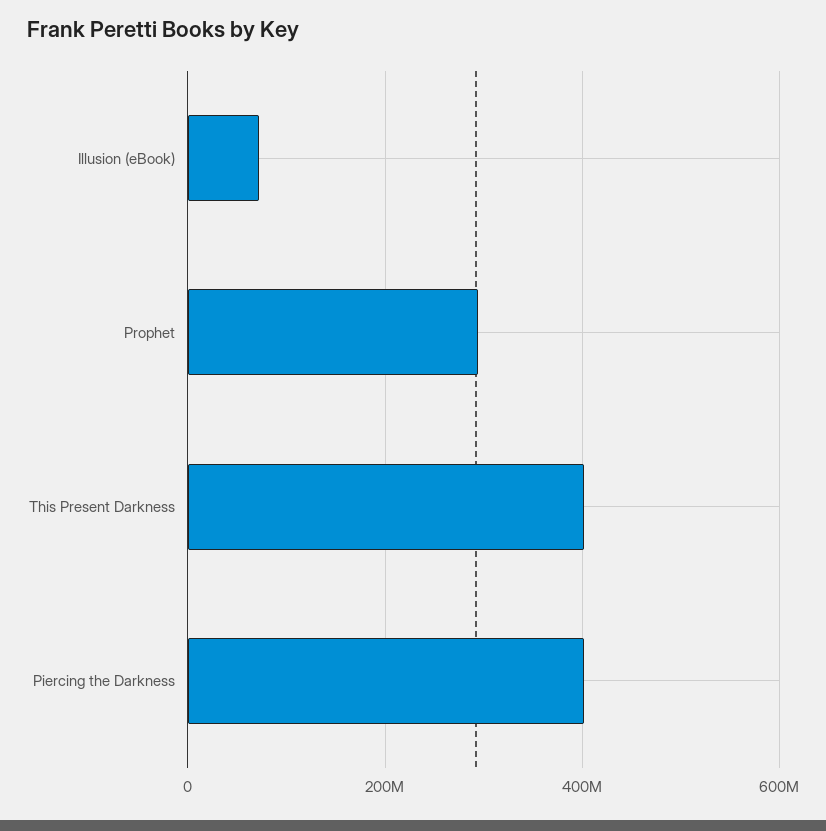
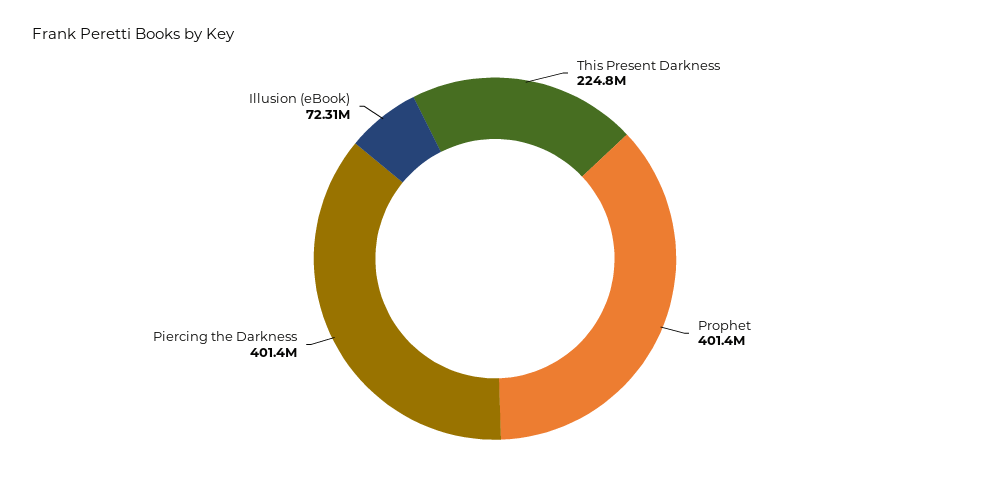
  {
    "Illusion (eBook)": 72310000,
-   "Prophet": 300000000,
+   "Prophet": 401400000,
-   "This Present Darkness": 400000000,
+   "This Present Darkness": 224800000,
    "Piercing the Darkness": 401400000
  }

